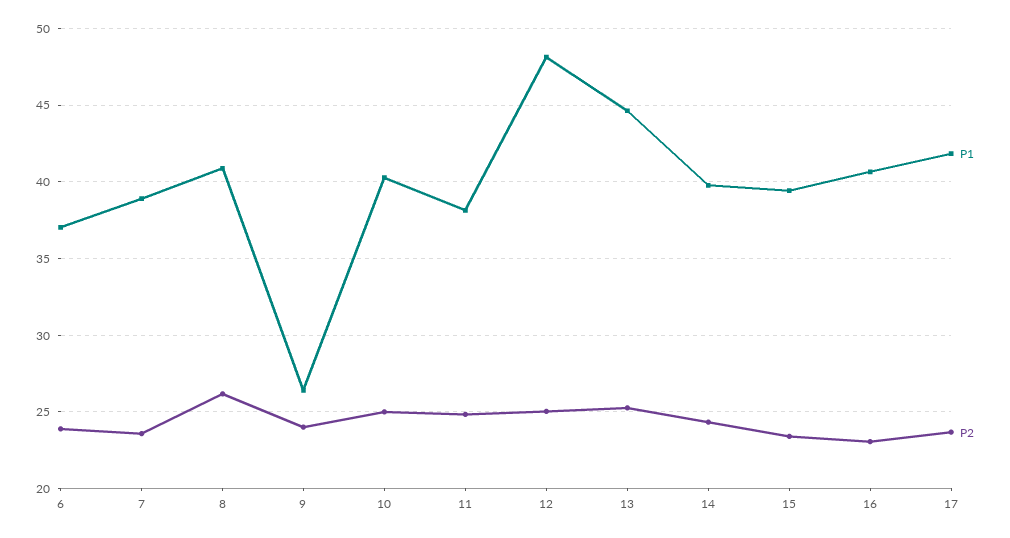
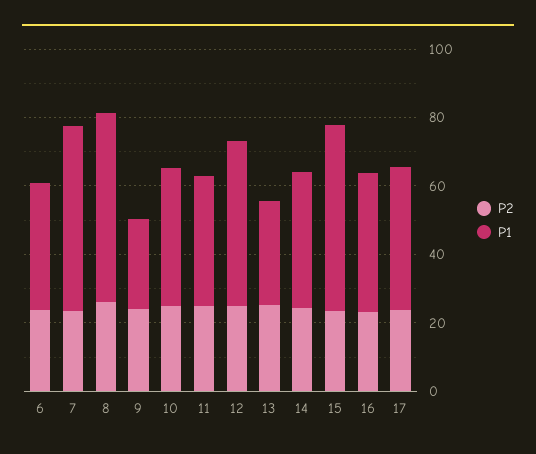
  {
    "P1": {
      "6": 37,
-     "7": 39,
+     "7": 55,
-     "8": 41,
+     "8": 55,
      "9": 26.5,
      "10": 40.5,
      "11": 38,
      "12": 48,
-     "13": 44.5,
+     "13": 30,
      "14": 40,
-     "15": 39.5,
+     "15": 55,
      "16": 40.5,
      "17": 42
    },
    "P2": {
      "6": 24,
      "7": 23.5,
      "8": 26,
      "9": 24,
      "10": 25,
      "11": 25,
      "12": 25,
      "13": 25.5,
      "14": 24.5,
      "15": 23.5,
      "16": 23,
      "17": 23.5
    }
  }

